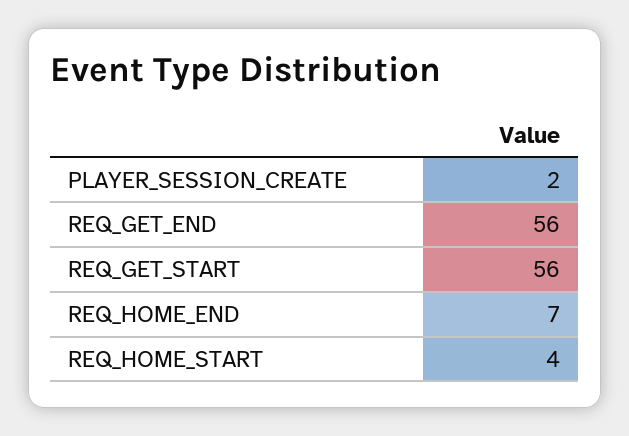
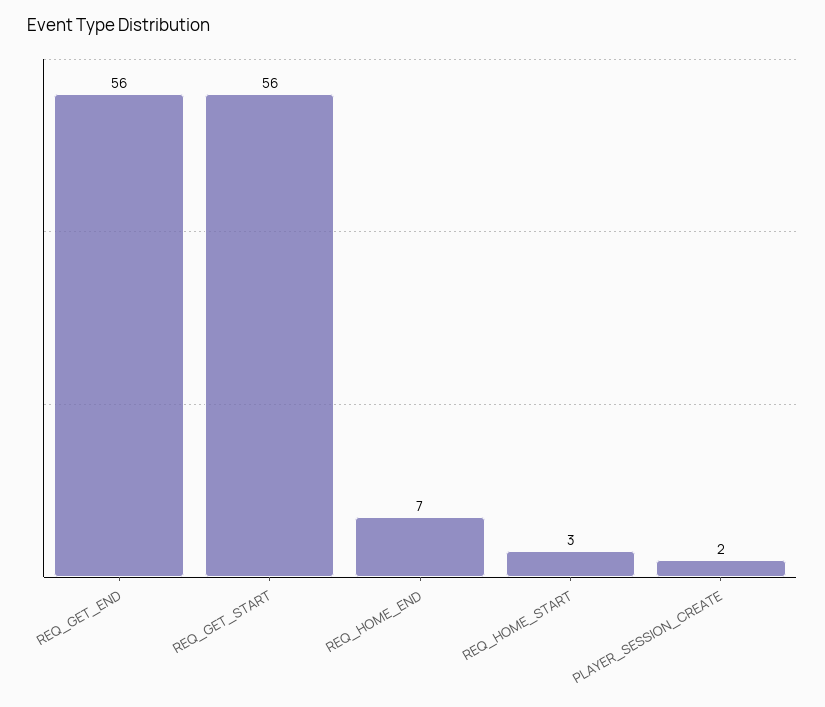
  {
    "PLAYER_SESSION_CREATE": 2,
    "REQ_GET_END": 56,
    "REQ_GET_START": 56,
    "REQ_HOME_END": 7,
-   "REQ_HOME_START": 4
+   "REQ_HOME_START": 3
  }

